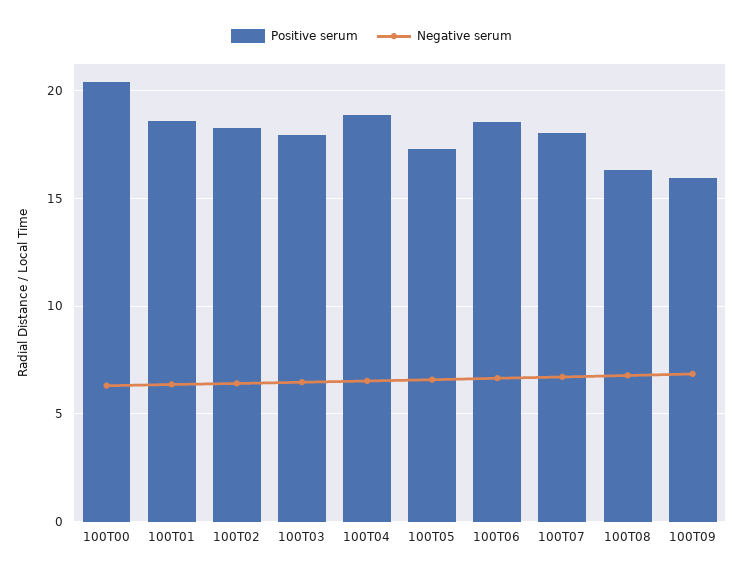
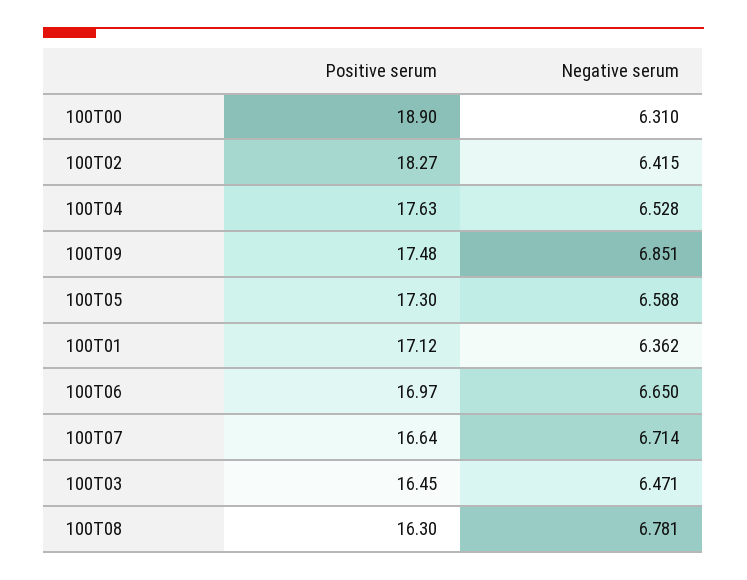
  {
    "Positive serum": {
-     "100T00": 20.5,
+     "100T00": 18.9,
-     "100T01": 18.5,
+     "100T01": 17.12,
      "100T02": 18.27,
-     "100T03": 18,
+     "100T03": 16.45,
-     "100T04": 19,
+     "100T04": 17.63,
      "100T05": 17.3,
-     "100T06": 18.5,
+     "100T06": 16.97,
-     "100T07": 18,
+     "100T07": 16.64,
      "100T08": 16.3,
-     "100T09": 16
+     "100T09": 17.48
    },
    "Negative serum": {
      "100T00": 6.31,
      "100T01": 6.362,
      "100T02": 6.415,
      "100T03": 6.471,
      "100T04": 6.528,
      "100T05": 6.588,
      "100T06": 6.65,
      "100T07": 6.714,
      "100T08": 6.781,
      "100T09": 6.851
    }
  }

